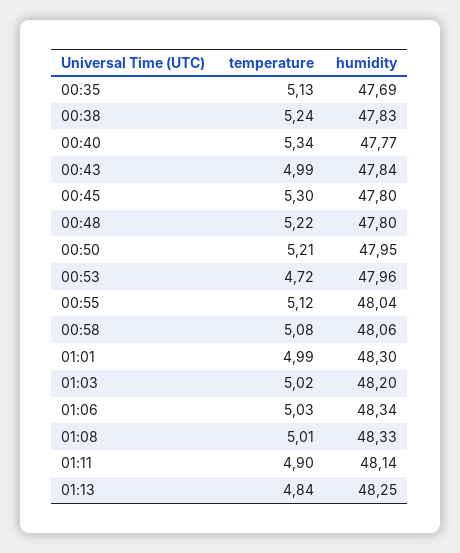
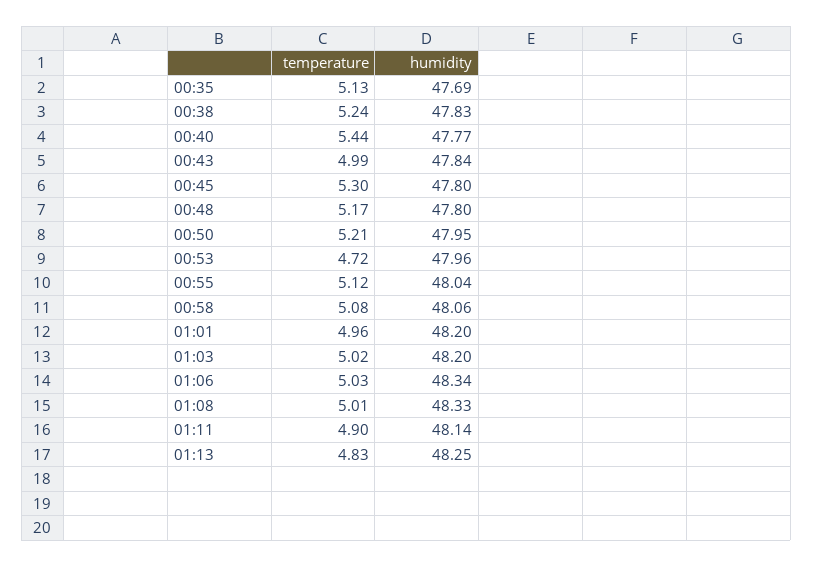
  {
    "temperature": {
      "00:35": 5.13,
      "00:38": 5.24,
-     "00:40": 5.34,
+     "00:40": 5.44,
      "00:43": 4.99,
      "00:45": 5.3,
-     "00:48": 5.22,
+     "00:48": 5.17,
      "00:50": 5.21,
      "00:53": 4.72,
      "00:55": 5.12,
      "00:58": 5.08,
-     "01:01": 4.99,
+     "01:01": 4.96,
      "01:03": 5.02,
      "01:06": 5.03,
      "01:08": 5.01,
      "01:11": 4.9,
-     "01:13": 4.84
+     "01:13": 4.83
    },
    "humidity": {
      "00:35": 47.69,
      "00:38": 47.83,
      "00:40": 47.77,
      "00:43": 47.84,
      "00:45": 47.8,
      "00:48": 47.8,
      "00:50": 47.95,
      "00:53": 47.96,
      "00:55": 48.04,
      "00:58": 48.06,
-     "01:01": 48.3,
+     "01:01": 48.2,
      "01:03": 48.2,
      "01:06": 48.34,
      "01:08": 48.33,
      "01:11": 48.14,
      "01:13": 48.25
    }
  }

